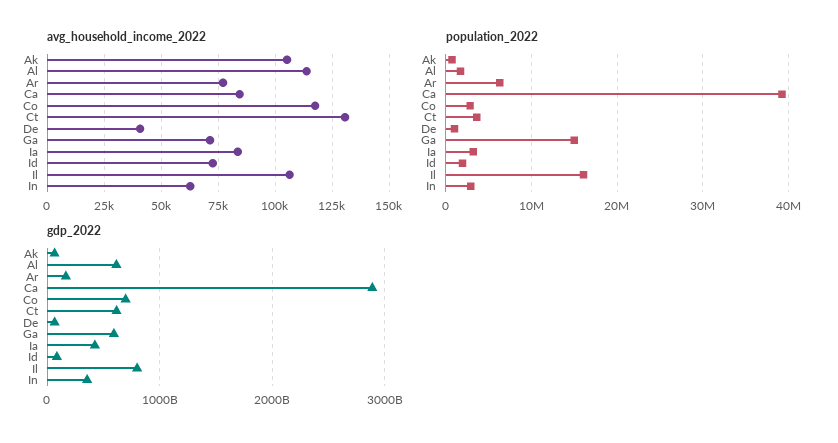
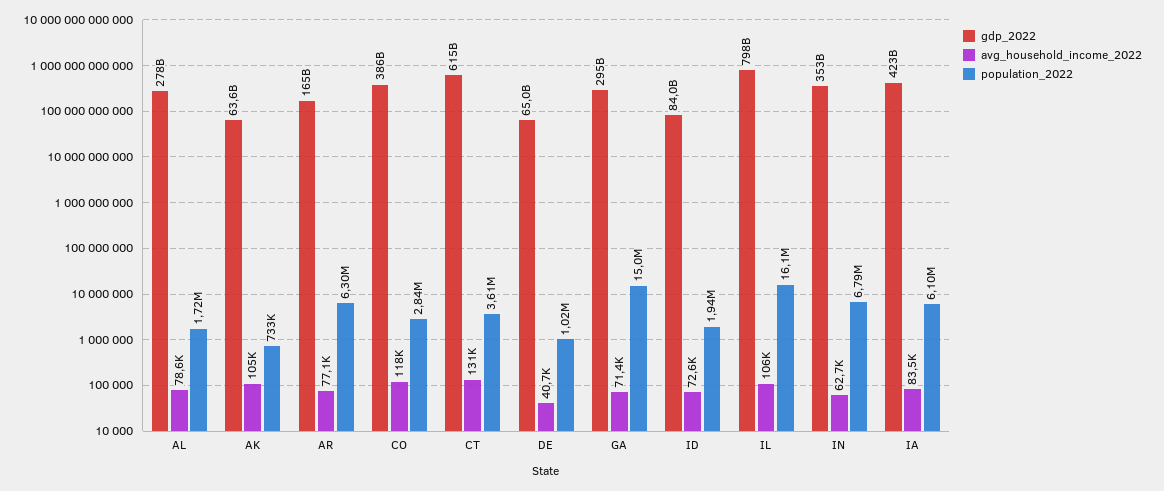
  {
    "avg_household_income_2022": {
      "Ak": 105000,
-     "Al": 115000,
+     "Al": 78600,
      "Ar": 77100,
-     "Ca": 85000,
      "Co": 118000,
      "Ct": 131000,
      "De": 40700,
      "Ga": 71400,
      "Ia": 83500,
      "Id": 72600,
      "Il": 106000,
      "In": 62700
    },
    "population_2022": {
      "Ak": 733000,
      "Al": 1720000,
      "Ar": 6300000,
-     "Ca": 39000000,
      "Co": 2840000,
      "Ct": 3610000,
      "De": 1020000,
      "Ga": 15000000,
-     "Ia": 3000000,
+     "Ia": 6100000,
      "Id": 1940000,
      "Il": 16100000,
-     "In": 3000000
+     "In": 6790000
    },
    "gdp_2022": {
      "Ak": 63600000000,
-     "Al": 600000000000,
+     "Al": 278000000000,
      "Ar": 165000000000,
-     "Ca": 2900000000000,
-     "Co": 700000000000,
+     "Co": 386000000000,
      "Ct": 615000000000,
      "De": 65000000000,
-     "Ga": 600000000000,
+     "Ga": 295000000000,
      "Ia": 423000000000,
      "Id": 84000000000,
      "Il": 798000000000,
      "In": 353000000000
    }
  }

